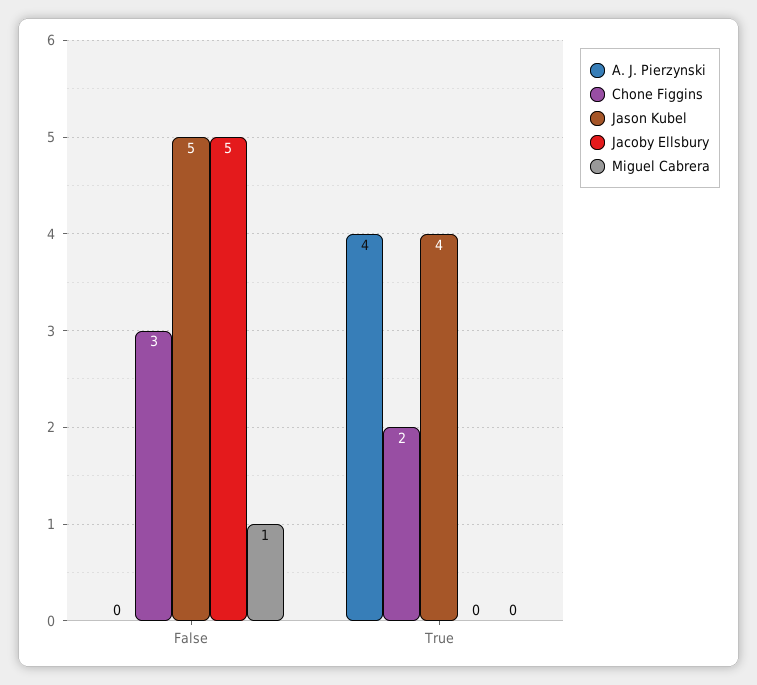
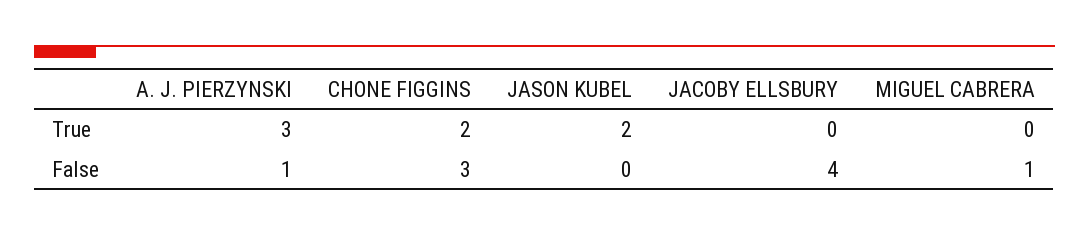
  {
    "A. J. Pierzynski": {
-     "False": 0,
+     "False": 1,
-     "True": 4
+     "True": 3
    },
    "Chone Figgins": {
      "False": 3,
      "True": 2
    },
    "Jason Kubel": {
-     "False": 5,
+     "False": 0,
-     "True": 4
+     "True": 2
    },
    "Jacoby Ellsbury": {
-     "False": 5,
+     "False": 4,
      "True": 0
    },
    "Miguel Cabrera": {
      "False": 1,
      "True": 0
    }
  }

